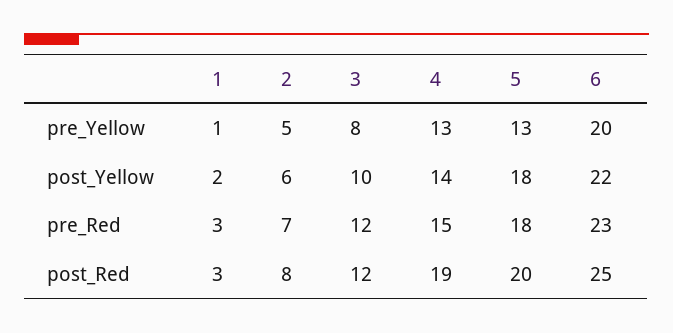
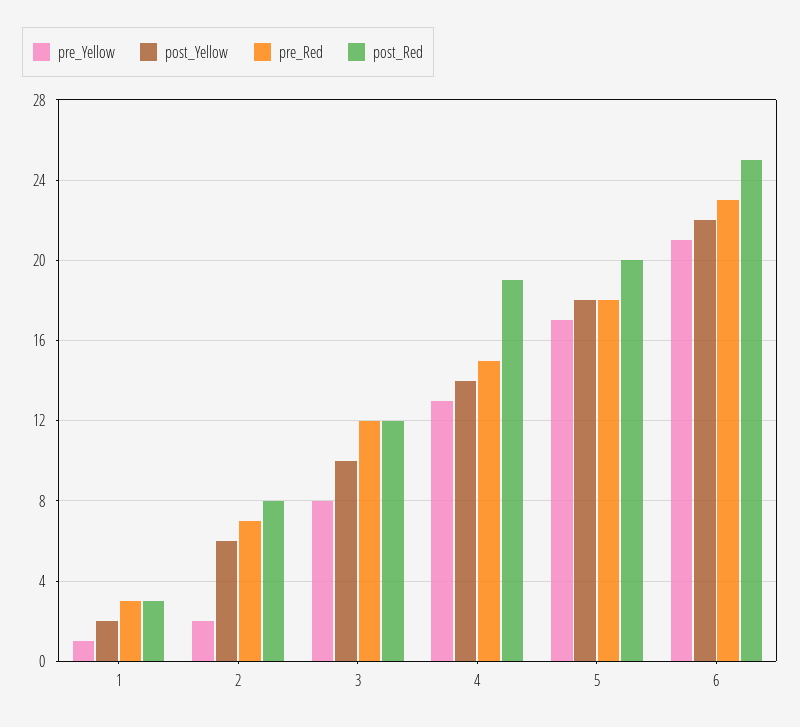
  {
    "pre_Yellow": {
      "1": 1,
-     "2": 5,
+     "2": 2,
      "3": 8,
      "4": 13,
-     "5": 13,
+     "5": 17,
-     "6": 20
+     "6": 21
    },
    "post_Yellow": {
      "1": 2,
      "2": 6,
      "3": 10,
      "4": 14,
      "5": 18,
      "6": 22
    },
    "pre_Red": {
      "1": 3,
      "2": 7,
      "3": 12,
      "4": 15,
      "5": 18,
      "6": 23
    },
    "post_Red": {
      "1": 3,
      "2": 8,
      "3": 12,
      "4": 19,
      "5": 20,
      "6": 25
    }
  }

